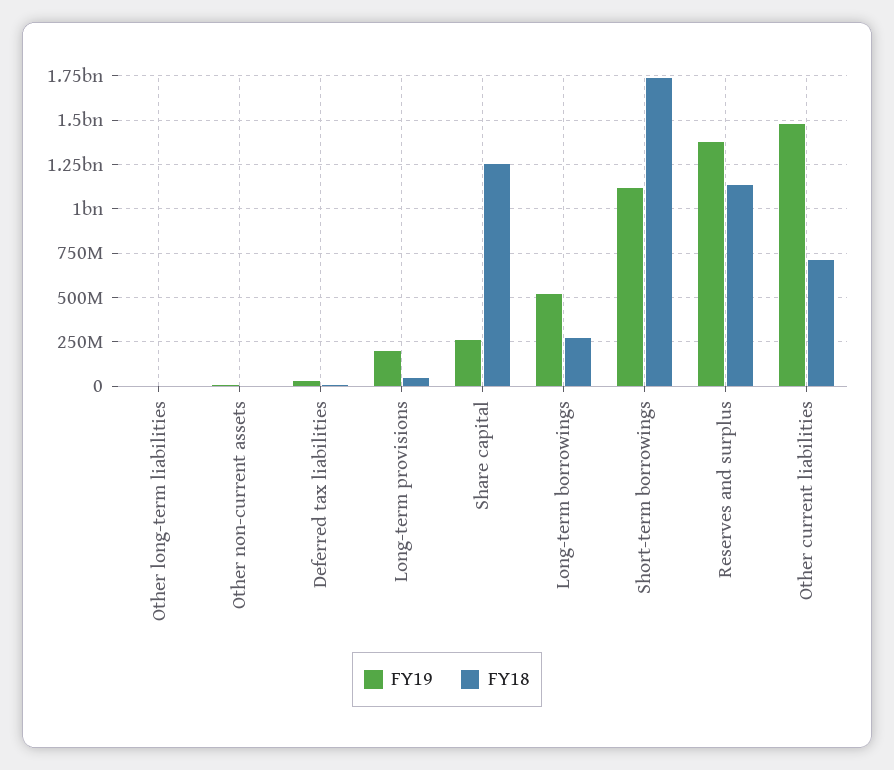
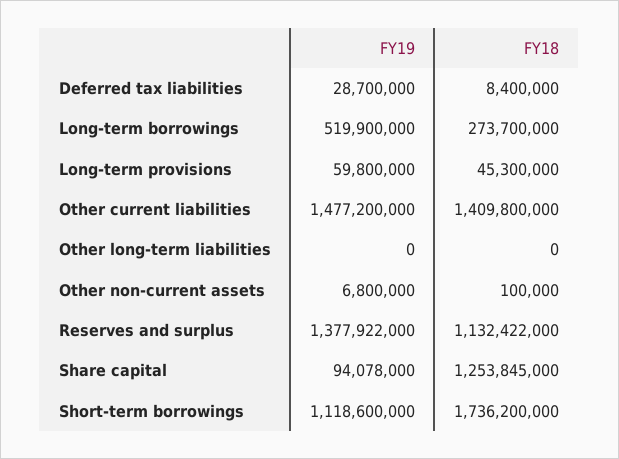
  {
    "FY19": {
      "Other long-term liabilities": 0,
      "Other non-current assets": 6800000,
      "Deferred tax liabilities": 28700000,
-     "Long-term provisions": 200000000,
+     "Long-term provisions": 59800000,
-     "Share capital": 250000000,
+     "Share capital": 94078000,
      "Long-term borrowings": 519900000,
      "Short-term borrowings": 1118600000,
      "Reserves and surplus": 1377922000,
      "Other current liabilities": 1477200000
    },
    "FY18": {
      "Other long-term liabilities": 0,
      "Other non-current assets": 100000,
      "Deferred tax liabilities": 8400000,
      "Long-term provisions": 45300000,
      "Share capital": 1253845000,
      "Long-term borrowings": 273700000,
      "Short-term borrowings": 1736200000,
      "Reserves and surplus": 1132422000,
-     "Other current liabilities": 700000000
+     "Other current liabilities": 1409800000
    }
  }

